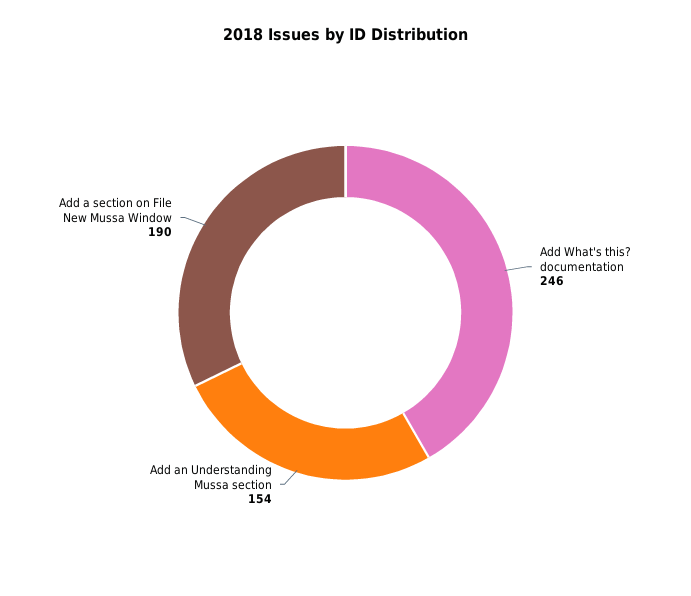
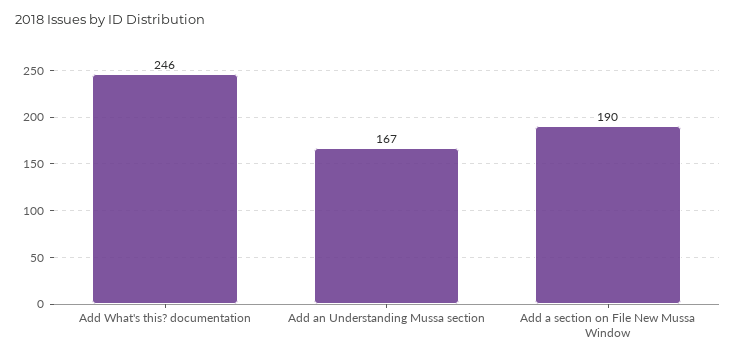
  {
    "Add What's this? documentation": 246,
-   "Add an Understanding Mussa section": 154,
+   "Add an Understanding Mussa section": 167,
    "Add a section on File New Mussa Window": 190
  }

